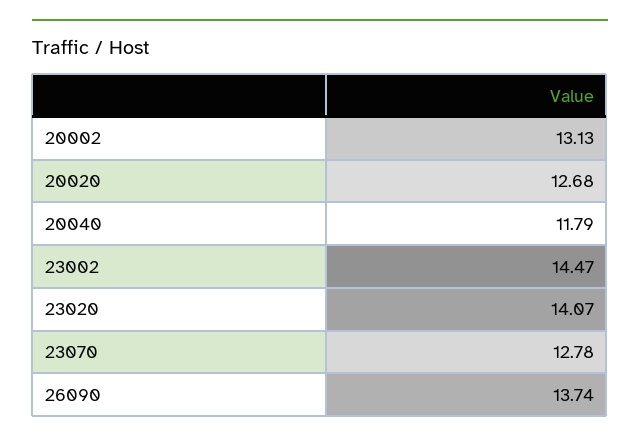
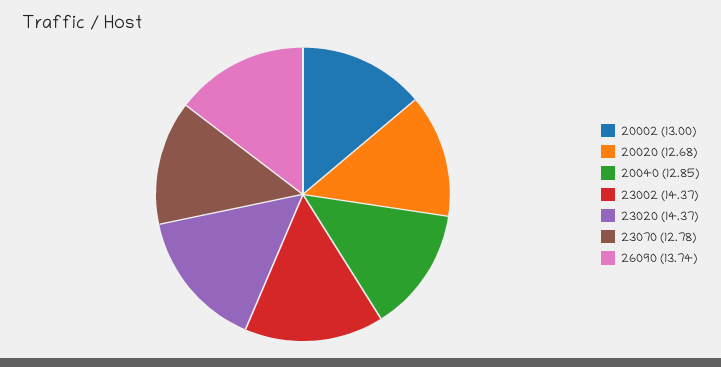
  {
-   "20002": 13.13,
+   "20002": 13,
    "20020": 12.68,
-   "20040": 11.79,
+   "20040": 12.85,
-   "23002": 14.47,
+   "23002": 14.37,
-   "23020": 14.07,
+   "23020": 14.37,
    "23070": 12.78,
    "26090": 13.74
  }

